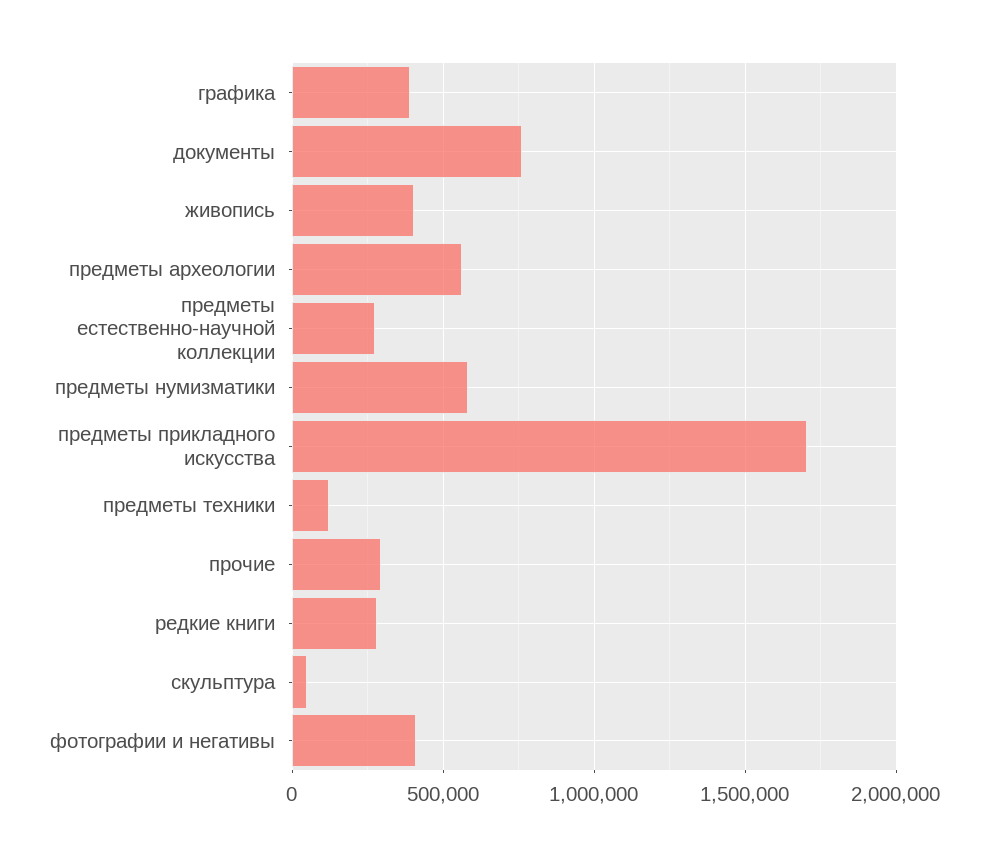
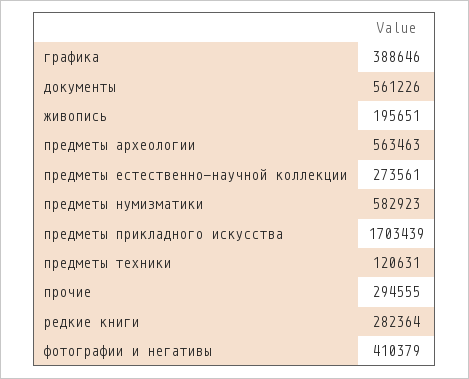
  {
    "графика": 388646,
-   "документы": 750000,
+   "документы": 561226,
-   "живопись": 400000,
+   "живопись": 195651,
    "предметы археологии": 563463,
    "предметы естественно-научной коллекции": 273561,
    "предметы нумизматики": 582923,
    "предметы прикладного искусства": 1703439,
    "предметы техники": 120631,
    "прочие": 294555,
    "редкие книги": 282364,
-   "скульптура": 50000,
    "фотографии и негативы": 410379
  }

